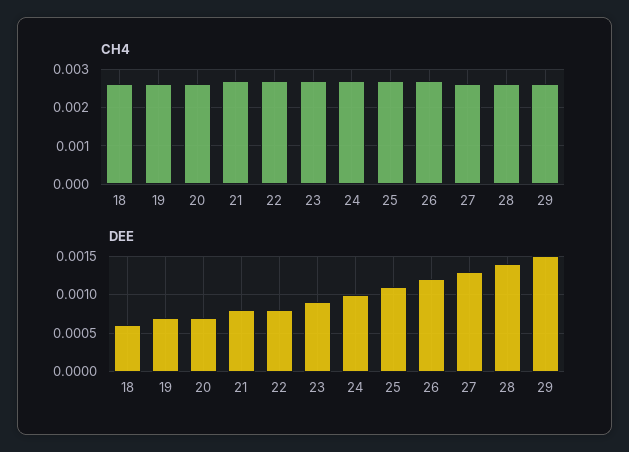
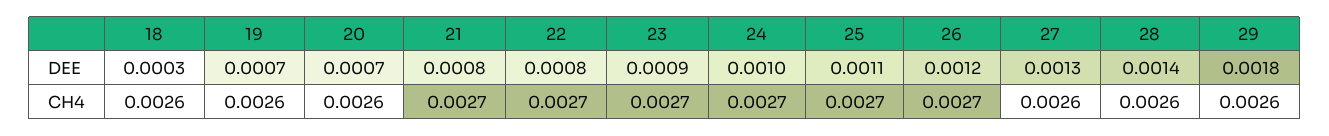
  {
    "CH4": {
      "18": 0.0026,
      "19": 0.0026,
      "20": 0.0026,
      "21": 0.0027,
      "22": 0.0027,
      "23": 0.0027,
      "24": 0.0027,
      "25": 0.0027,
      "26": 0.0027,
      "27": 0.0026,
      "28": 0.0026,
      "29": 0.0026
    },
    "DEE": {
-     "18": 0.0006,
+     "18": 0.0003,
      "19": 0.0007,
      "20": 0.0007,
      "21": 0.0008,
      "22": 0.0008,
      "23": 0.0009,
      "24": 0.001,
      "25": 0.0011,
      "26": 0.0012,
      "27": 0.0013,
      "28": 0.0014,
-     "29": 0.0015
+     "29": 0.0018
    }
  }

